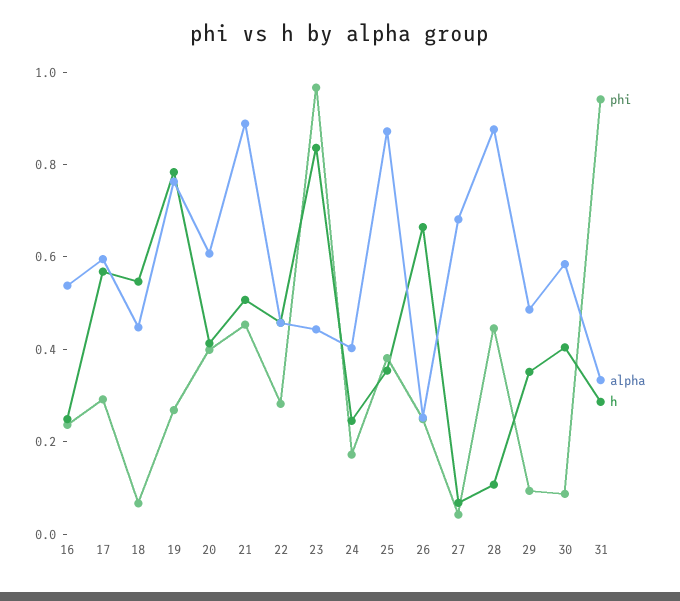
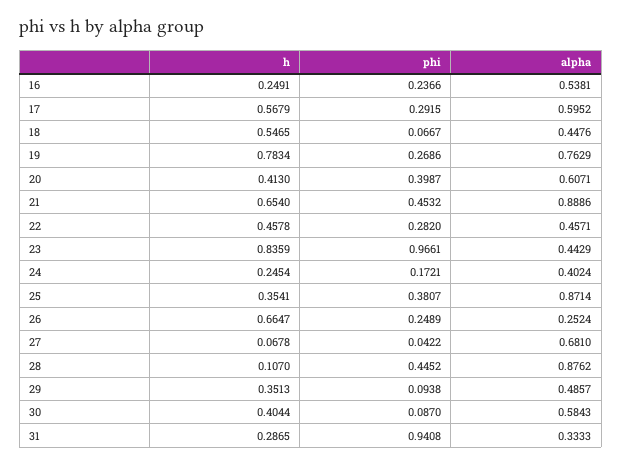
  {
    "phi": {
      "16": 0.2366,
      "17": 0.2915,
      "18": 0.0667,
      "19": 0.2686,
      "20": 0.3987,
      "21": 0.4532,
      "22": 0.282,
      "23": 0.9661,
      "24": 0.1721,
      "25": 0.3807,
      "26": 0.2489,
      "27": 0.0422,
      "28": 0.4452,
      "29": 0.0938,
      "30": 0.087,
      "31": 0.9408
    },
    "alpha": {
      "16": 0.5381,
      "17": 0.5952,
      "18": 0.4476,
      "19": 0.7629,
      "20": 0.6071,
      "21": 0.8886,
      "22": 0.4571,
      "23": 0.4429,
      "24": 0.4024,
      "25": 0.8714,
      "26": 0.2524,
      "27": 0.681,
      "28": 0.8762,
      "29": 0.4857,
      "30": 0.5843,
      "31": 0.3333
    },
    "h": {
      "16": 0.2491,
      "17": 0.5679,
      "18": 0.5465,
      "19": 0.7834,
      "20": 0.413,
-     "21": 0.5,
+     "21": 0.654,
      "22": 0.4578,
      "23": 0.8359,
      "24": 0.2454,
      "25": 0.3541,
      "26": 0.6647,
      "27": 0.0678,
      "28": 0.107,
      "29": 0.3513,
      "30": 0.4044,
      "31": 0.2865
    }
  }

